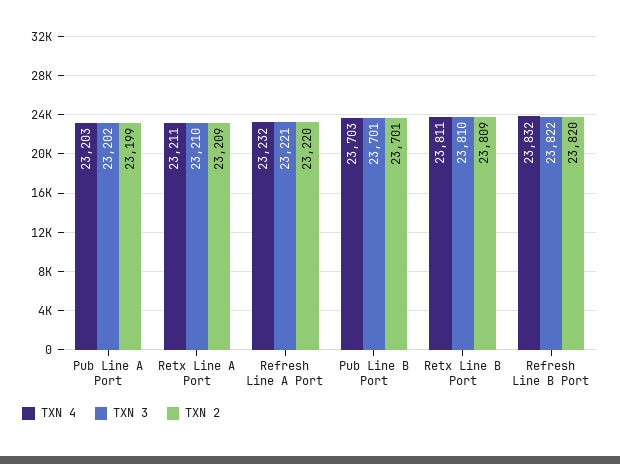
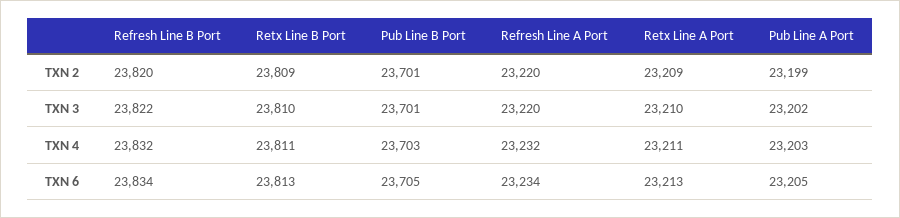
  {
    "TXN 4": {
      "Pub Line A Port": 23203,
      "Retx Line A Port": 23211,
      "Refresh Line A Port": 23232,
      "Pub Line B Port": 23703,
      "Retx Line B Port": 23811,
      "Refresh Line B Port": 23832
    },
    "TXN 3": {
      "Pub Line A Port": 23202,
      "Retx Line A Port": 23210,
-     "Refresh Line A Port": 23221,
+     "Refresh Line A Port": 23220,
      "Pub Line B Port": 23701,
      "Retx Line B Port": 23810,
      "Refresh Line B Port": 23822
    },
    "TXN 2": {
      "Pub Line A Port": 23199,
      "Retx Line A Port": 23209,
      "Refresh Line A Port": 23220,
      "Pub Line B Port": 23701,
      "Retx Line B Port": 23809,
      "Refresh Line B Port": 23820
-   }
+   },
+   "TXN 6": {
+     "Refresh Line B Port": 23834,
+     "Retx Line B Port": 23813,
+     "Pub Line B Port": 23705,
+     "Refresh Line A Port": 23234,
+     "Retx Line A Port": 23213,
+     "Pub Line A Port": 23205
+   }
  }

